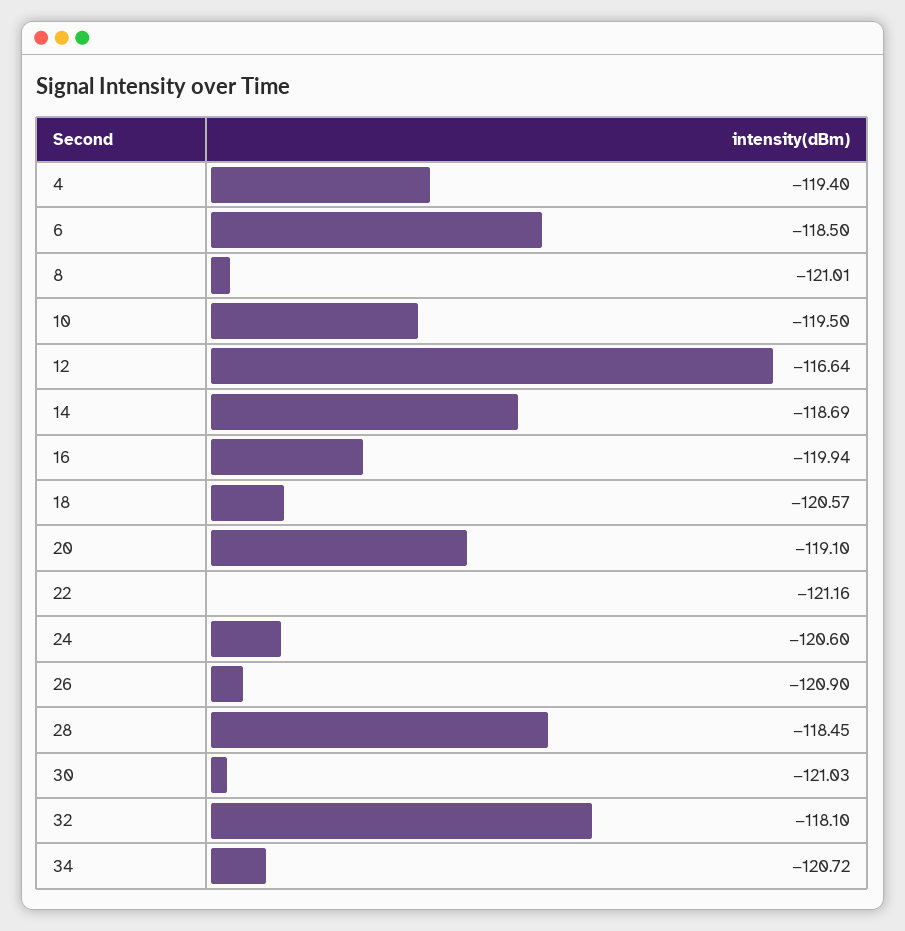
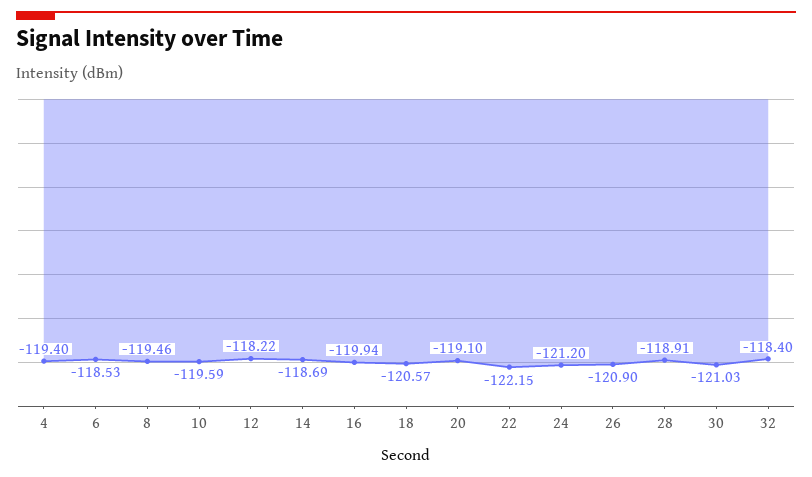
  {
    "4": -119.4,
-   "6": -118.5,
+   "6": -118.53,
-   "8": -121.01,
+   "8": -119.46,
-   "10": -119.5,
+   "10": -119.59,
-   "12": -116.64,
+   "12": -118.22,
    "14": -118.69,
    "16": -119.94,
    "18": -120.57,
    "20": -119.1,
-   "22": -121.16,
+   "22": -122.15,
-   "24": -120.6,
+   "24": -121.2,
    "26": -120.9,
-   "28": -118.45,
+   "28": -118.91,
    "30": -121.03,
-   "32": -118.1,
+   "32": -118.4
-   "34": -120.72
  }

